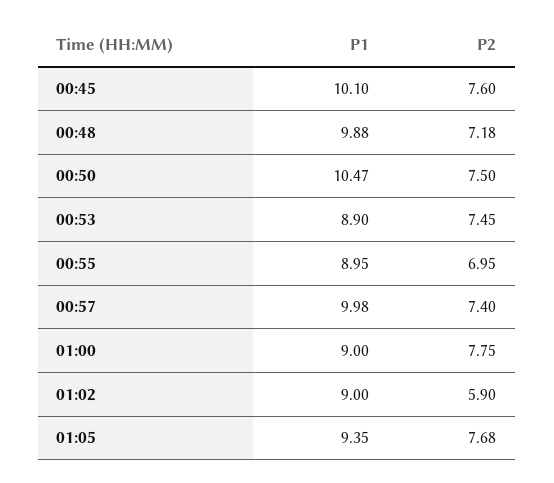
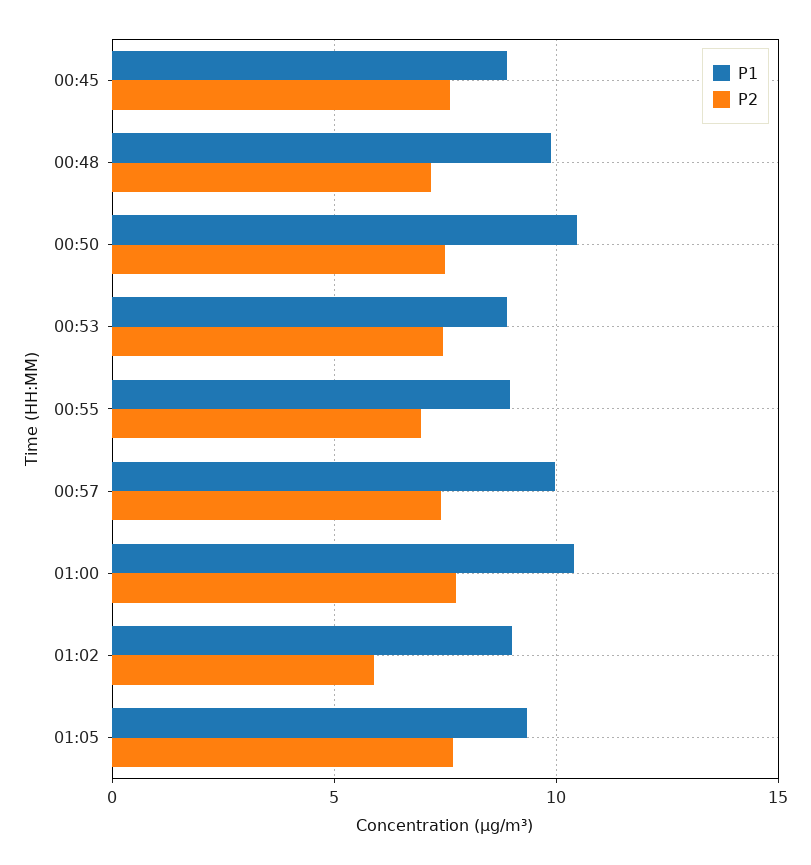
  {
    "P1": {
-     "00:45": 10.1,
+     "00:45": 9,
      "00:48": 9.88,
      "00:50": 10.47,
      "00:53": 8.9,
      "00:55": 8.95,
      "00:57": 9.98,
-     "01:00": 9,
+     "01:00": 10.5,
      "01:02": 9,
      "01:05": 9.35
    },
    "P2": {
      "00:45": 7.6,
      "00:48": 7.18,
      "00:50": 7.5,
      "00:53": 7.45,
      "00:55": 6.95,
      "00:57": 7.4,
      "01:00": 7.75,
      "01:02": 5.9,
      "01:05": 7.68
    }
  }

